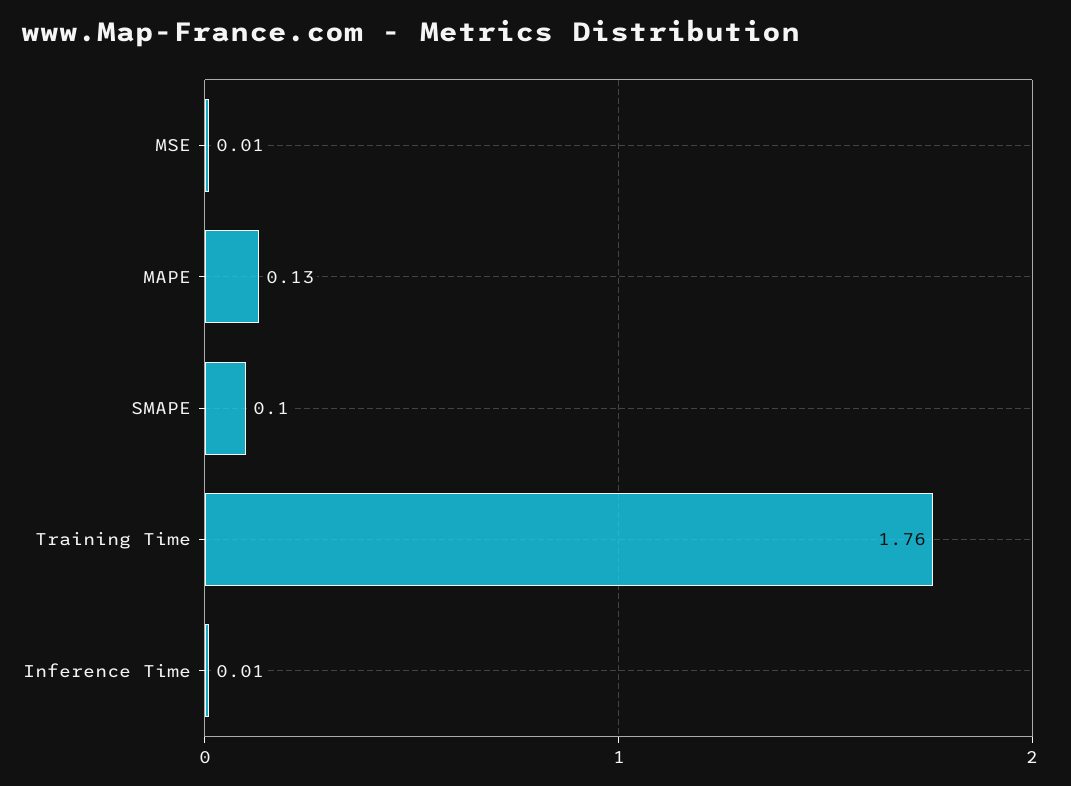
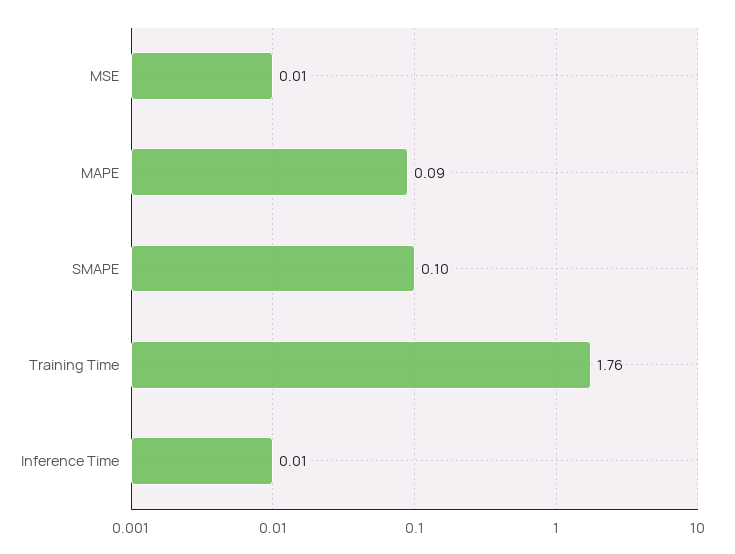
  {
    "MSE": 0.01,
-   "MAPE": 0.13,
+   "MAPE": 0.09,
    "SMAPE": 0.1,
    "Training Time": 1.76,
    "Inference Time": 0.01
  }

